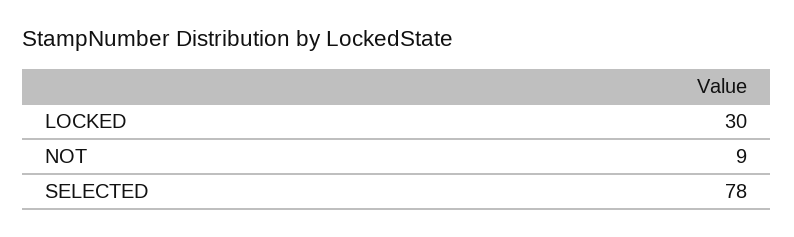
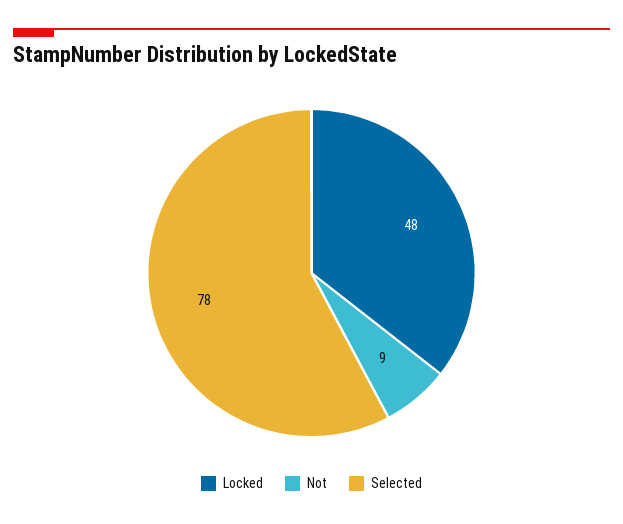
  {
-   "LOCKED": 30,
+   "LOCKED": 48,
    "NOT": 9,
    "SELECTED": 78
  }

